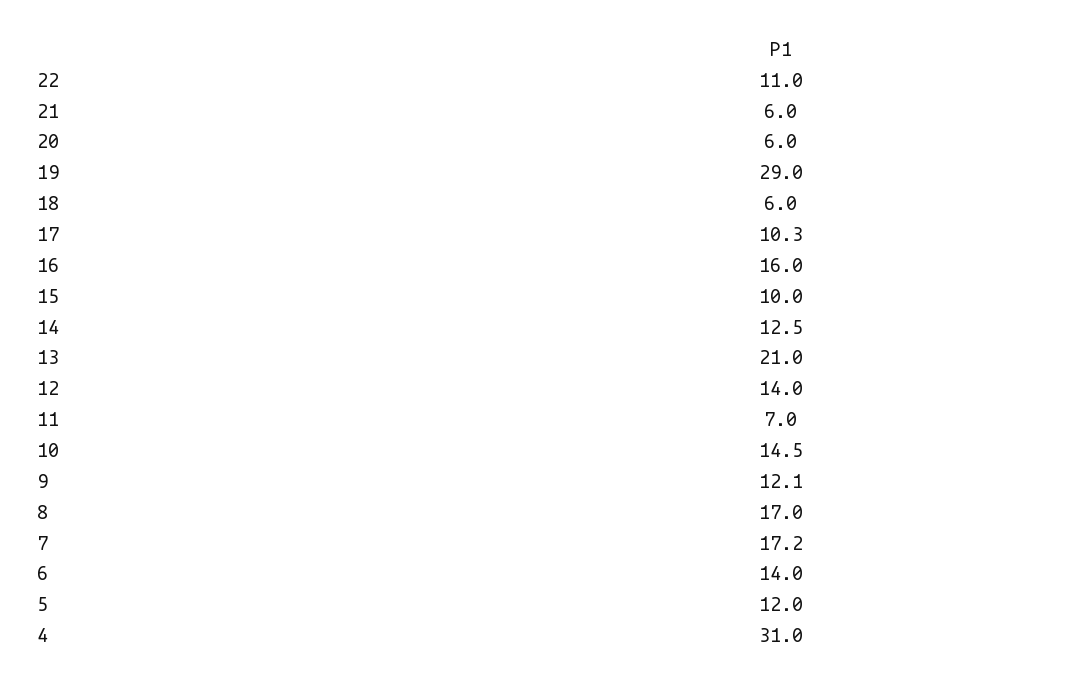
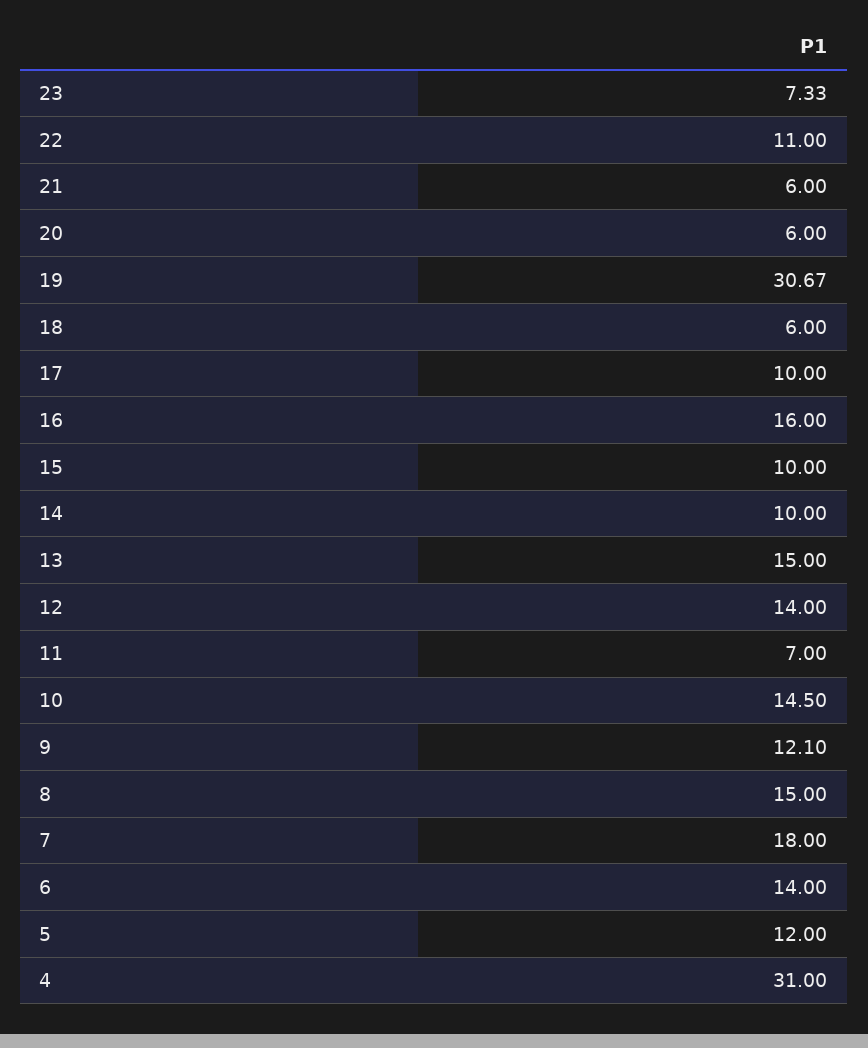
  {
    "22": 11,
    "21": 6,
    "20": 6,
-   "19": 29,
+   "19": 30.67,
    "18": 6,
-   "17": 10.3,
+   "17": 10,
    "16": 16,
    "15": 10,
-   "14": 12.5,
+   "14": 10,
-   "13": 21,
+   "13": 15,
    "12": 14,
    "11": 7,
    "10": 14.5,
    "9": 12.1,
-   "8": 17,
+   "8": 15,
-   "7": 17.2,
+   "7": 18,
    "6": 14,
    "5": 12,
-   "4": 31
+   "4": 31,
+   "23": 7.33
  }

